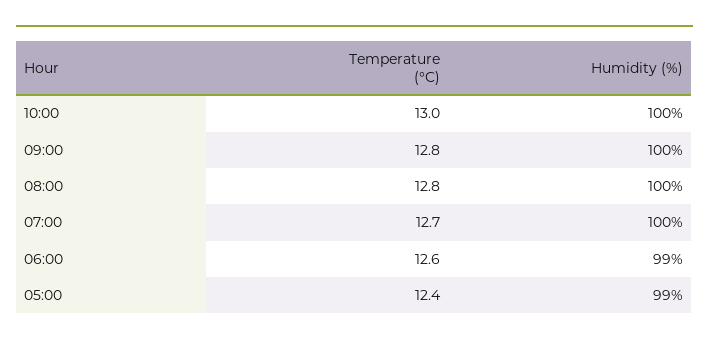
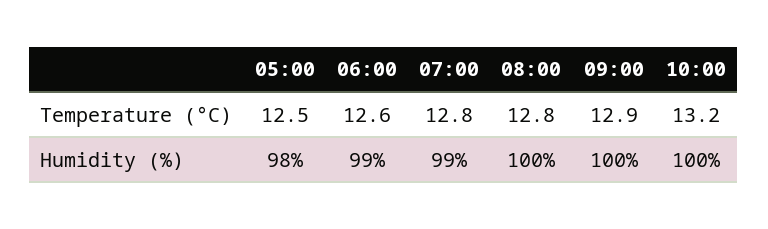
  {
    "Temperature (°C)": {
-     "10:00": 13,
+     "10:00": 13.2,
-     "09:00": 12.8,
+     "09:00": 12.9,
      "08:00": 12.8,
-     "07:00": 12.7,
+     "07:00": 12.8,
      "06:00": 12.6,
-     "05:00": 12.4
+     "05:00": 12.5
    },
    "Humidity (%)": {
      "10:00": 100,
      "09:00": 100,
      "08:00": 100,
-     "07:00": 100,
+     "07:00": 99,
      "06:00": 99,
-     "05:00": 99
+     "05:00": 98
    }
  }

